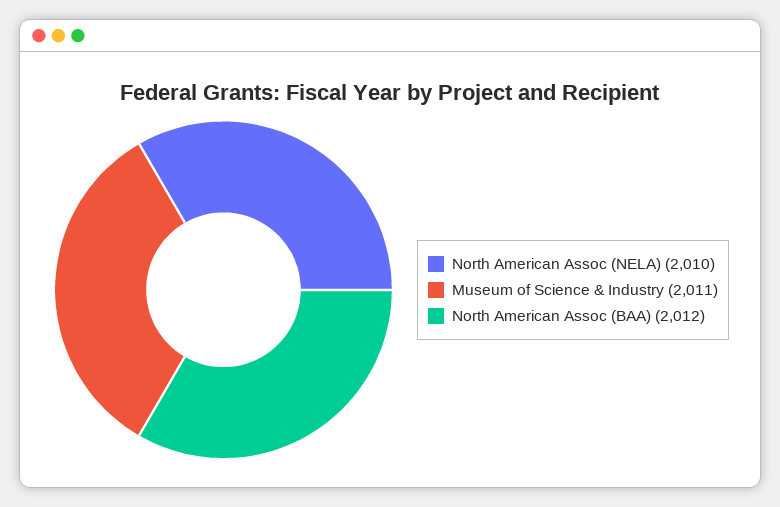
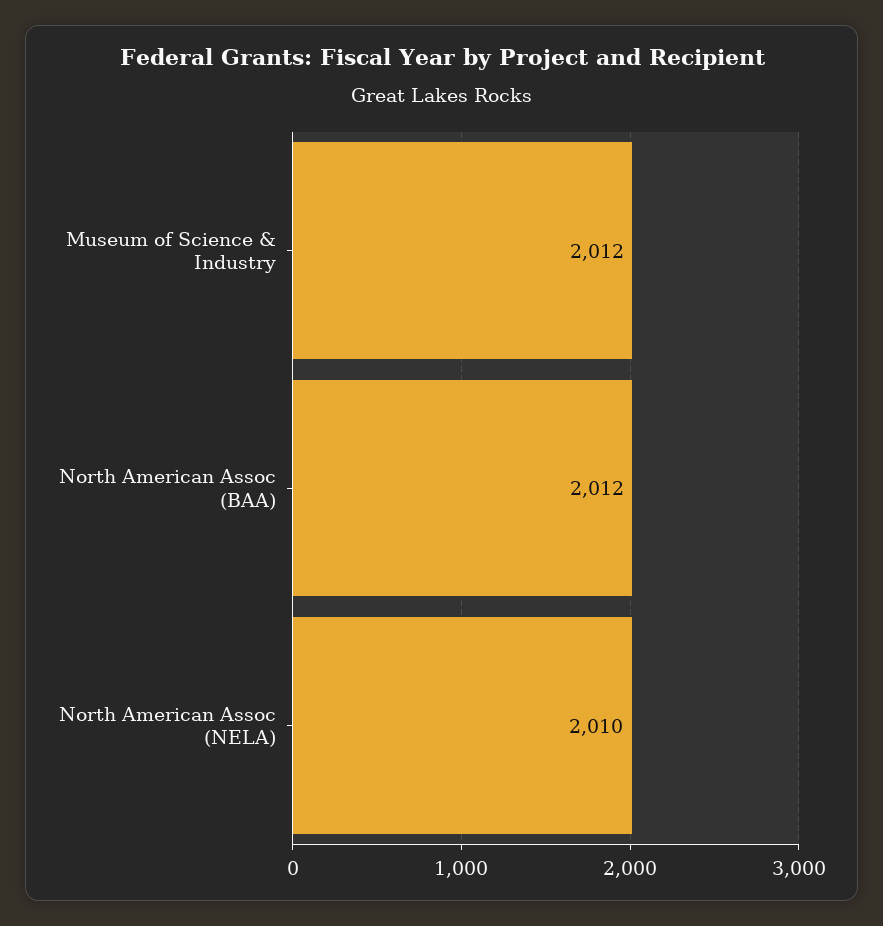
  {
    "North American Assoc (NELA)": 2010,
-   "Museum of Science & Industry": 2011,
+   "Museum of Science & Industry": 2012,
    "North American Assoc (BAA)": 2012
  }

